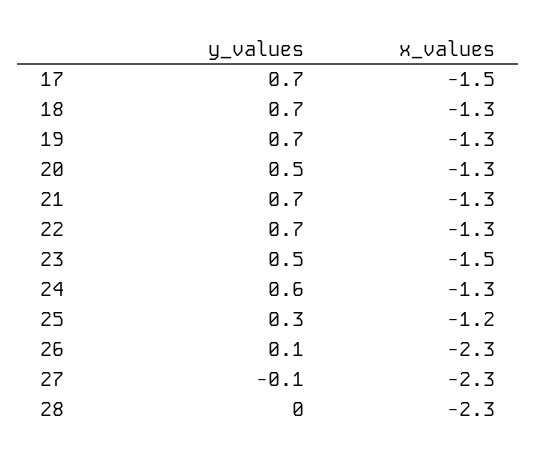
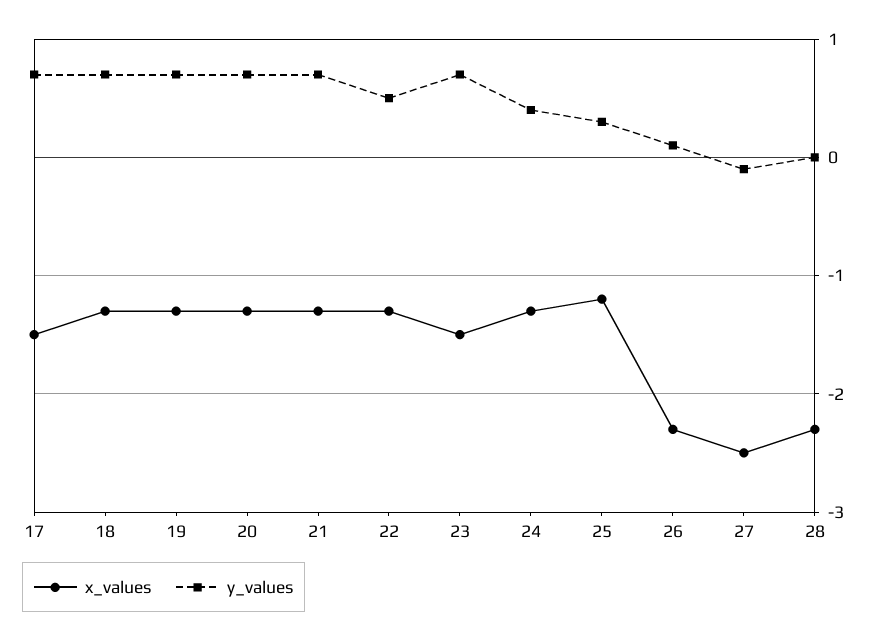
  {
    "y_values": {
      "17": 0.7,
      "18": 0.7,
      "19": 0.7,
-     "20": 0.5,
+     "20": 0.7,
      "21": 0.7,
-     "22": 0.7,
+     "22": 0.5,
-     "23": 0.5,
+     "23": 0.7,
-     "24": 0.6,
+     "24": 0.4,
      "25": 0.3,
      "26": 0.1,
      "27": -0.1,
      "28": 0
    },
    "x_values": {
      "17": -1.5,
      "18": -1.3,
      "19": -1.3,
      "20": -1.3,
      "21": -1.3,
      "22": -1.3,
      "23": -1.5,
      "24": -1.3,
      "25": -1.2,
      "26": -2.3,
-     "27": -2.3,
+     "27": -2.5,
      "28": -2.3
    }
  }

